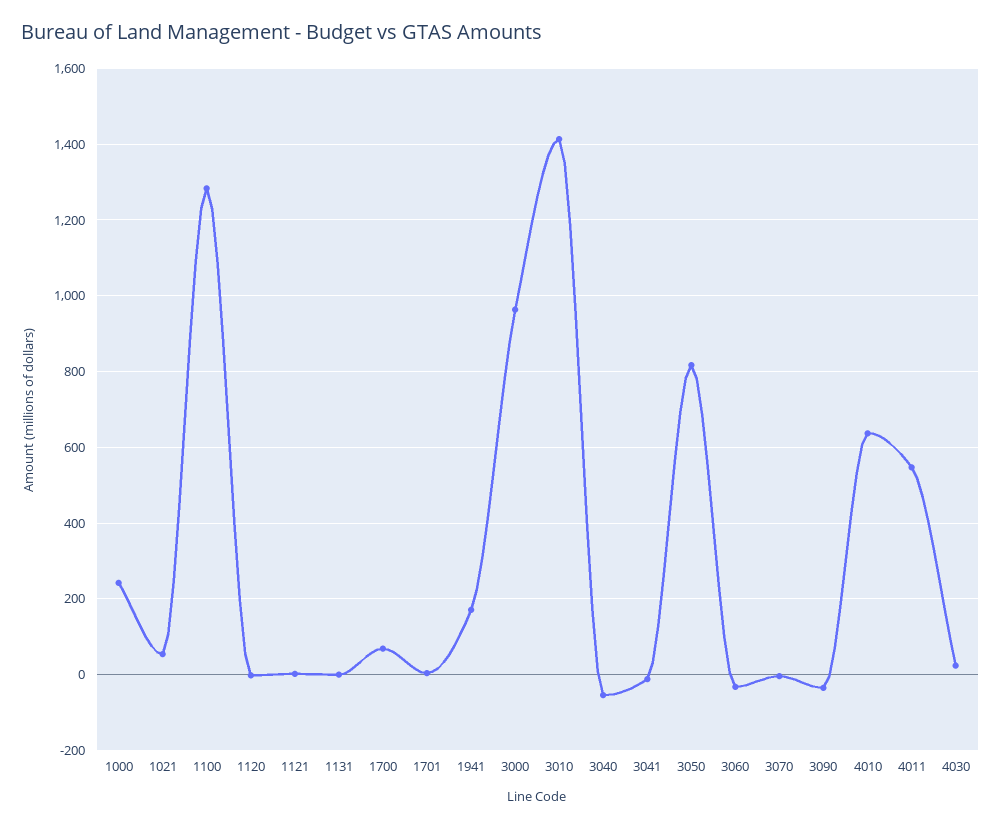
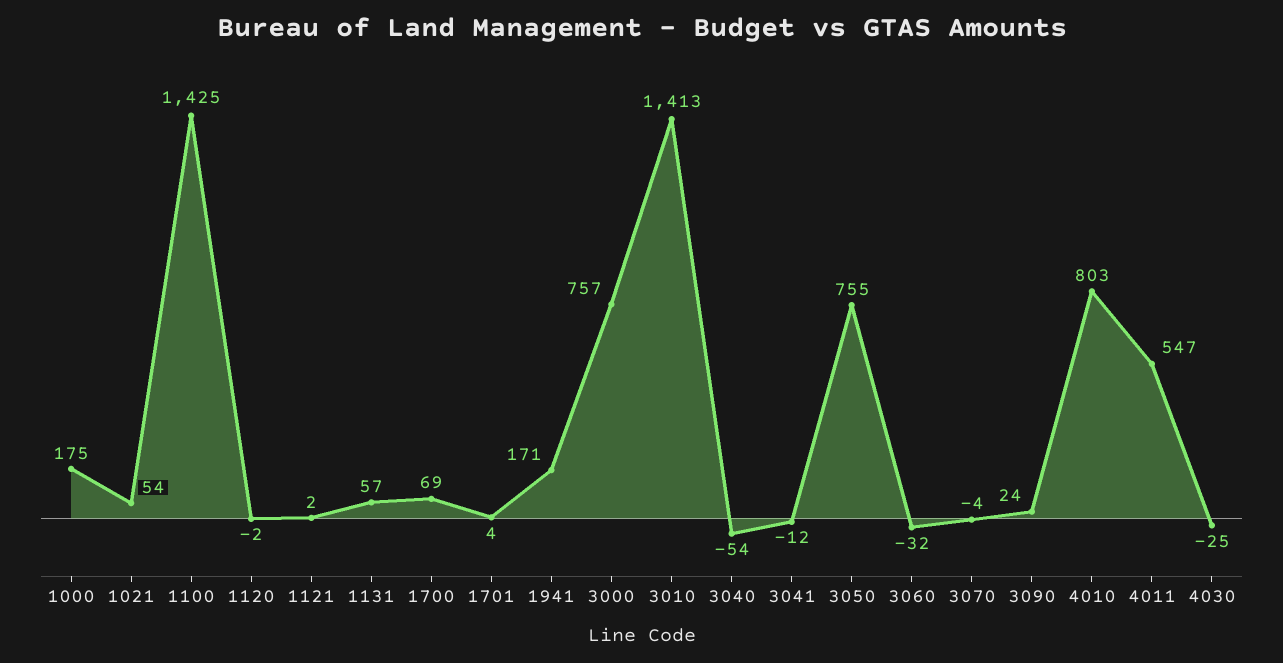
  {
-   "1000": 240,
+   "1000": 175,
    "1021": 54,
-   "1100": 1280,
+   "1100": 1425,
    "1120": -2,
    "1121": 2,
-   "1131": 0,
+   "1131": 57,
    "1700": 69,
    "1701": 4,
    "1941": 171,
-   "3000": 960,
+   "3000": 757,
    "3010": 1413,
    "3040": -54,
    "3041": -12,
-   "3050": 820,
+   "3050": 755,
    "3060": -32,
    "3070": -4,
-   "3090": -40,
+   "3090": 24,
-   "4010": 640,
+   "4010": 803,
    "4011": 547,
-   "4030": 20
+   "4030": -25
  }

